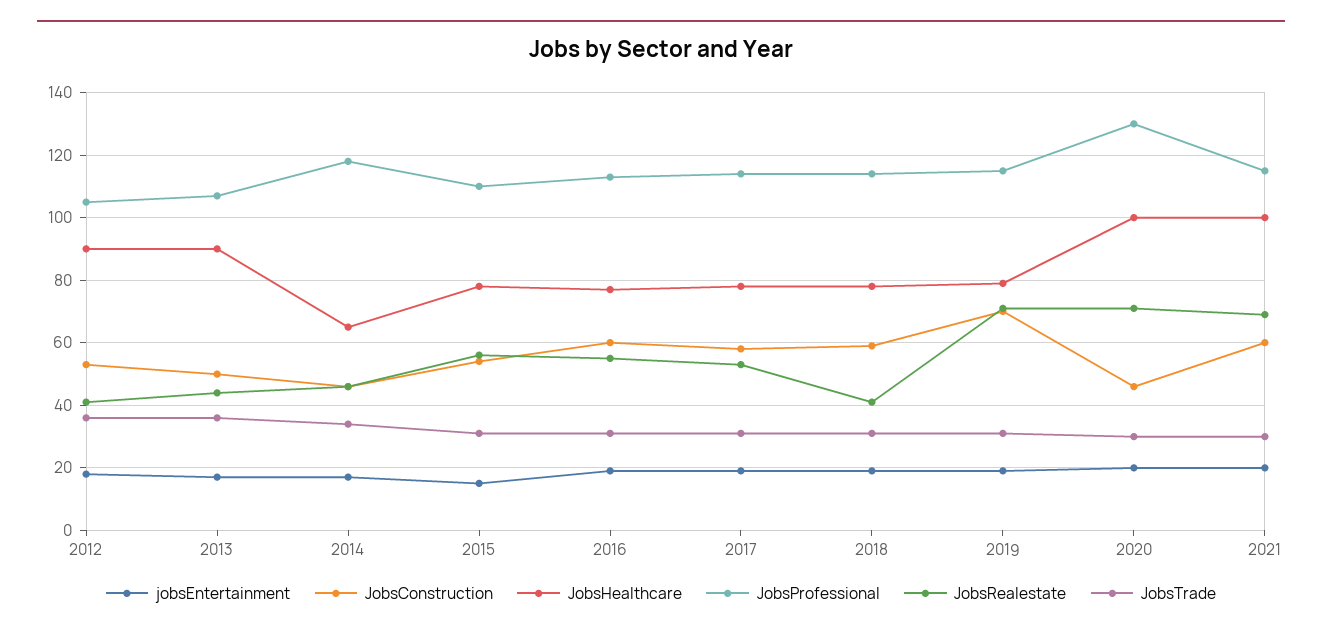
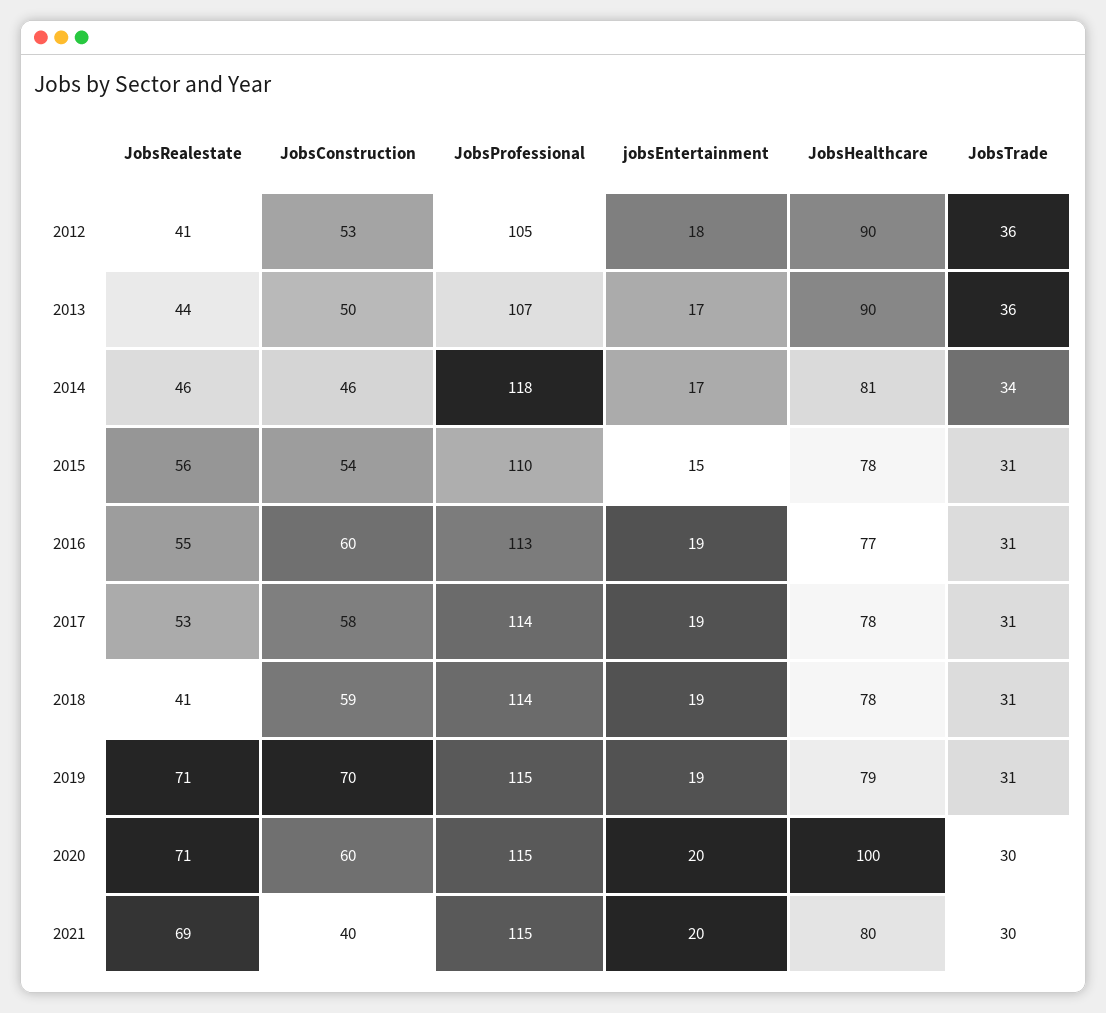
  {
    "jobsEntertainment": {
      "2012": 18,
      "2013": 17,
      "2014": 17,
      "2015": 15,
      "2016": 19,
      "2017": 19,
      "2018": 19,
      "2019": 19,
      "2020": 20,
      "2021": 20
    },
    "JobsConstruction": {
      "2012": 53,
      "2013": 50,
      "2014": 46,
      "2015": 54,
      "2016": 60,
      "2017": 58,
      "2018": 59,
      "2019": 70,
-     "2020": 45,
+     "2020": 60,
-     "2021": 60
+     "2021": 40
    },
    "JobsHealthcare": {
      "2012": 90,
      "2013": 90,
-     "2014": 65,
+     "2014": 81,
      "2015": 78,
      "2016": 77,
      "2017": 78,
      "2018": 78,
      "2019": 79,
      "2020": 100,
-     "2021": 100
+     "2021": 80
    },
    "JobsProfessional": {
      "2012": 105,
      "2013": 107,
      "2014": 118,
      "2015": 110,
      "2016": 113,
      "2017": 114,
      "2018": 114,
      "2019": 115,
-     "2020": 130,
+     "2020": 115,
      "2021": 115
    },
    "JobsRealestate": {
      "2012": 41,
      "2013": 44,
      "2014": 46,
      "2015": 56,
      "2016": 55,
      "2017": 53,
      "2018": 41,
      "2019": 71,
      "2020": 71,
      "2021": 69
    },
    "JobsTrade": {
      "2012": 36,
      "2013": 36,
      "2014": 34,
      "2015": 31,
      "2016": 31,
      "2017": 31,
      "2018": 31,
      "2019": 31,
      "2020": 30,
      "2021": 30
    }
  }

